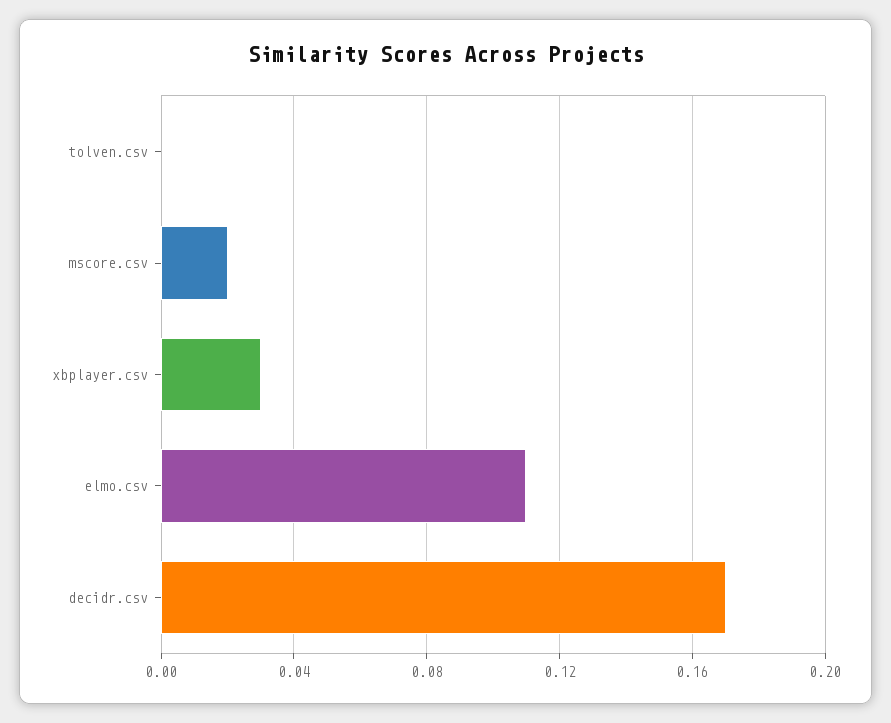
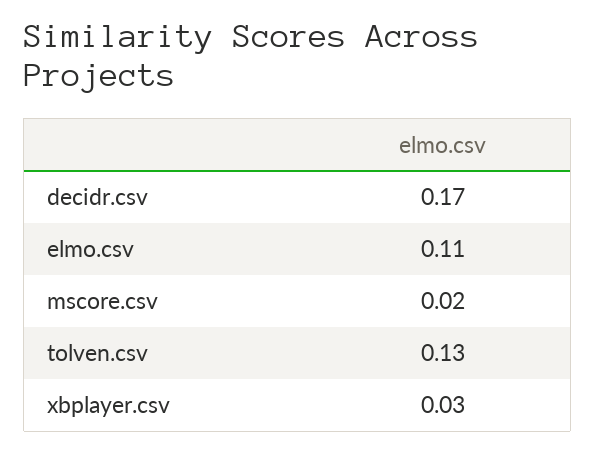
  {
-   "tolven.csv": 0,
+   "tolven.csv": 0.13,
    "mscore.csv": 0.02,
    "xbplayer.csv": 0.03,
    "elmo.csv": 0.11,
    "decidr.csv": 0.17
  }

